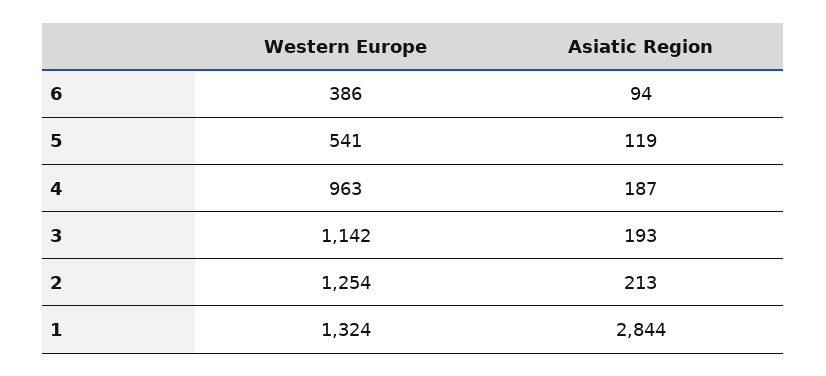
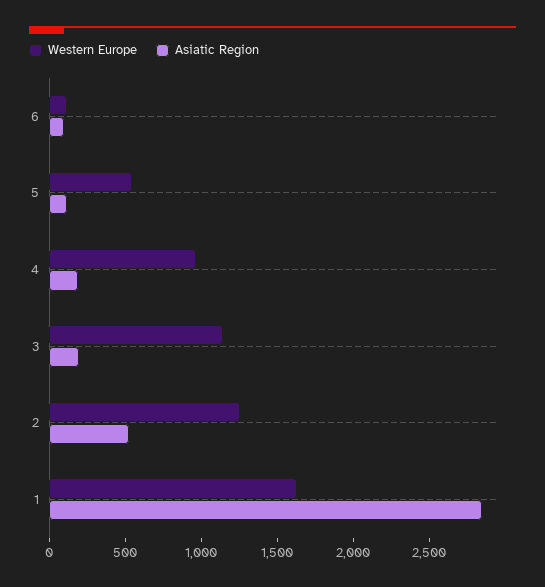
  {
    "Western Europe": {
-     "6": 386,
+     "6": 100,
      "5": 541,
      "4": 963,
      "3": 1142,
      "2": 1254,
-     "1": 1324
+     "1": 1600
    },
    "Asiatic Region": {
      "6": 94,
      "5": 119,
      "4": 187,
      "3": 193,
-     "2": 213,
+     "2": 500,
      "1": 2844
    }
  }

